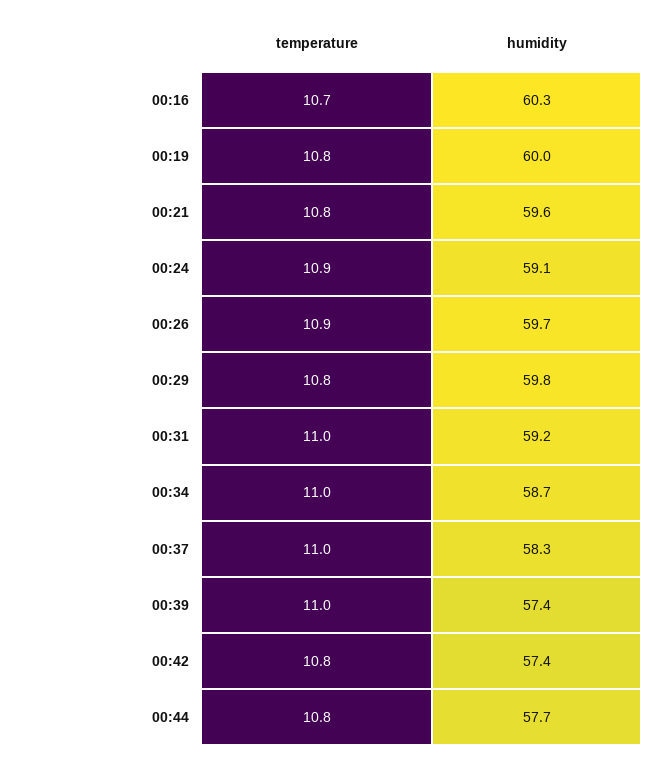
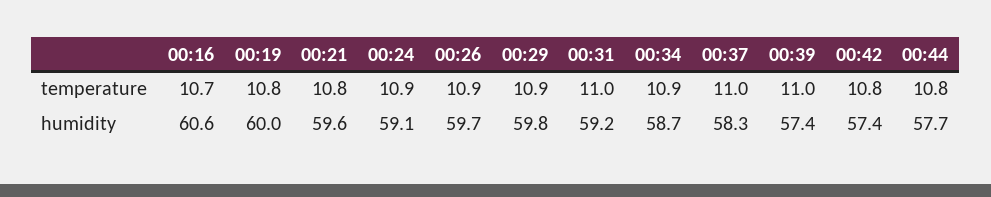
  {
    "temperature": {
      "00:16": 10.7,
      "00:19": 10.8,
      "00:21": 10.8,
      "00:24": 10.9,
      "00:26": 10.9,
-     "00:29": 10.8,
+     "00:29": 10.9,
      "00:31": 11,
-     "00:34": 11,
+     "00:34": 10.9,
      "00:37": 11,
      "00:39": 11,
      "00:42": 10.8,
      "00:44": 10.8
    },
    "humidity": {
-     "00:16": 60.3,
+     "00:16": 60.6,
      "00:19": 60,
      "00:21": 59.6,
      "00:24": 59.1,
      "00:26": 59.7,
      "00:29": 59.8,
      "00:31": 59.2,
      "00:34": 58.7,
      "00:37": 58.3,
      "00:39": 57.4,
      "00:42": 57.4,
      "00:44": 57.7
    }
  }

